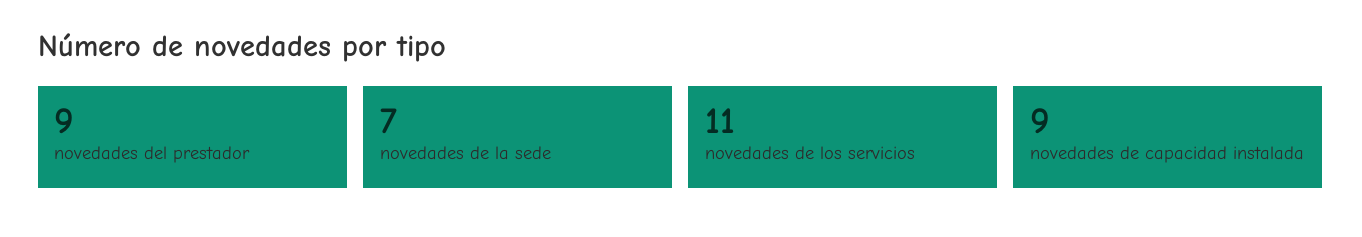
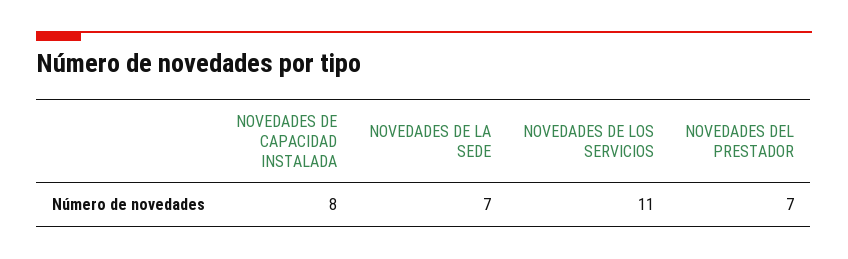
  {
-   "novedades del prestador": 9,
+   "novedades del prestador": 7,
    "novedades de la sede": 7,
    "novedades de los servicios": 11,
-   "novedades de capacidad instalada": 9
+   "novedades de capacidad instalada": 8
  }

